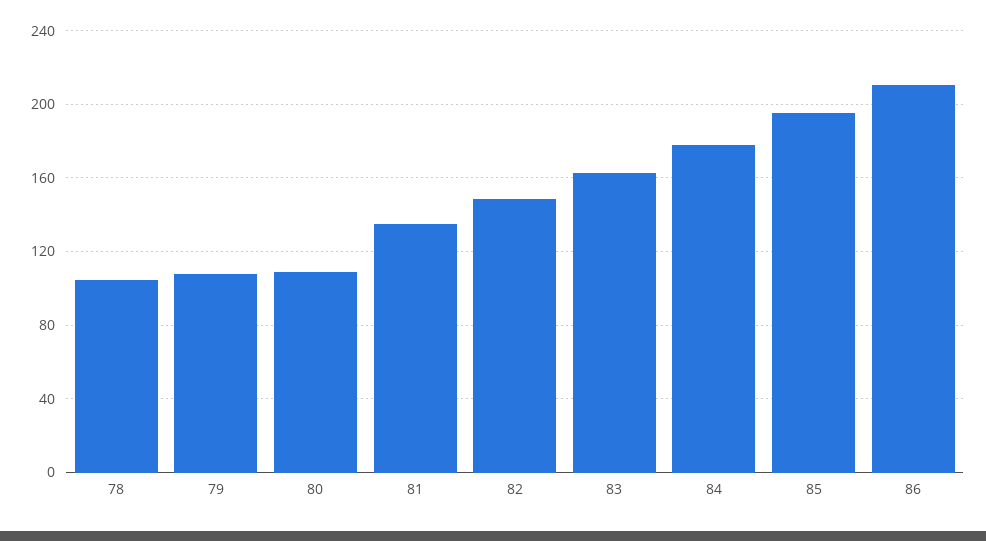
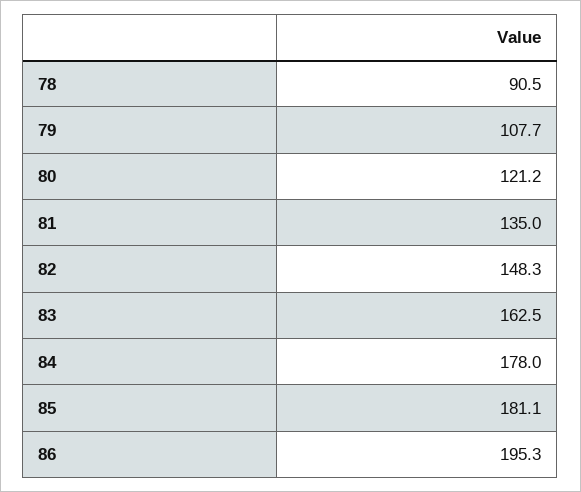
  {
-   "78": 105,
+   "78": 90.5,
    "79": 107.7,
-   "80": 110,
+   "80": 121.2,
    "81": 135,
    "82": 148.3,
    "83": 162.5,
    "84": 178,
-   "85": 195,
+   "85": 181.1,
-   "86": 210
+   "86": 195.3
  }

